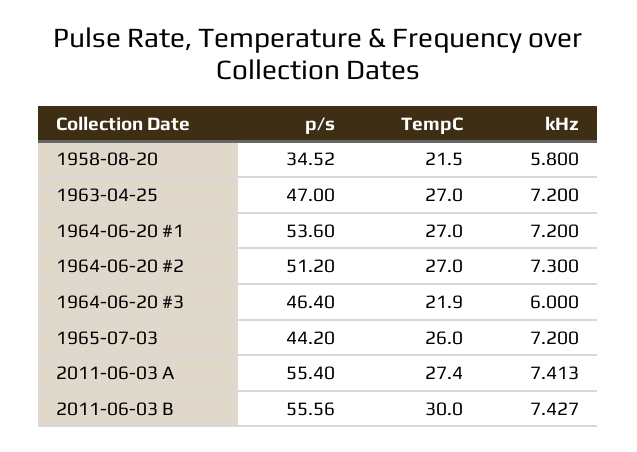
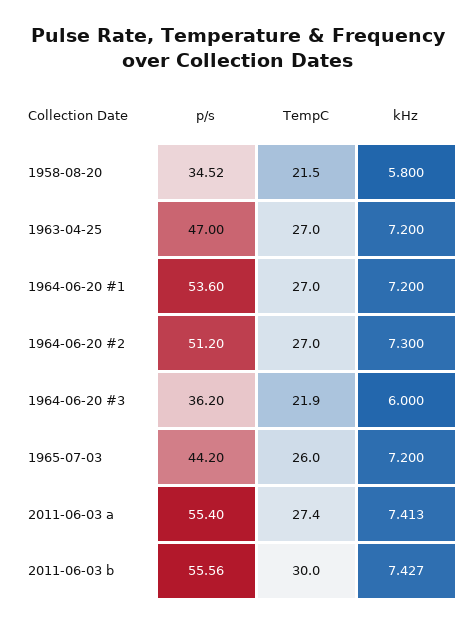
  {
    "p/s": {
      "1958-08-20": 34.52,
      "1963-04-25": 47,
      "1964-06-20 #1": 53.6,
      "1964-06-20 #2": 51.2,
-     "1964-06-20 #3": 46.4,
+     "1964-06-20 #3": 36.2,
      "1965-07-03": 44.2,
      "2011-06-03 A": 55.4,
      "2011-06-03 B": 55.56
    },
    "TempC": {
      "1958-08-20": 21.5,
      "1963-04-25": 27,
      "1964-06-20 #1": 27,
      "1964-06-20 #2": 27,
      "1964-06-20 #3": 21.9,
      "1965-07-03": 26,
      "2011-06-03 A": 27.4,
      "2011-06-03 B": 30
    },
    "kHz": {
      "1958-08-20": 5.8,
      "1963-04-25": 7.2,
      "1964-06-20 #1": 7.2,
      "1964-06-20 #2": 7.3,
      "1964-06-20 #3": 6,
      "1965-07-03": 7.2,
      "2011-06-03 A": 7.413,
      "2011-06-03 B": 7.427
    }
  }

